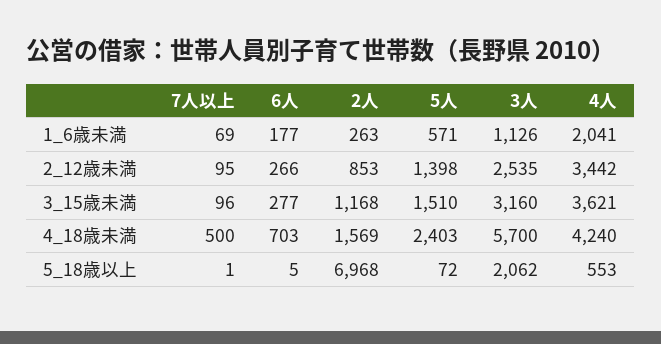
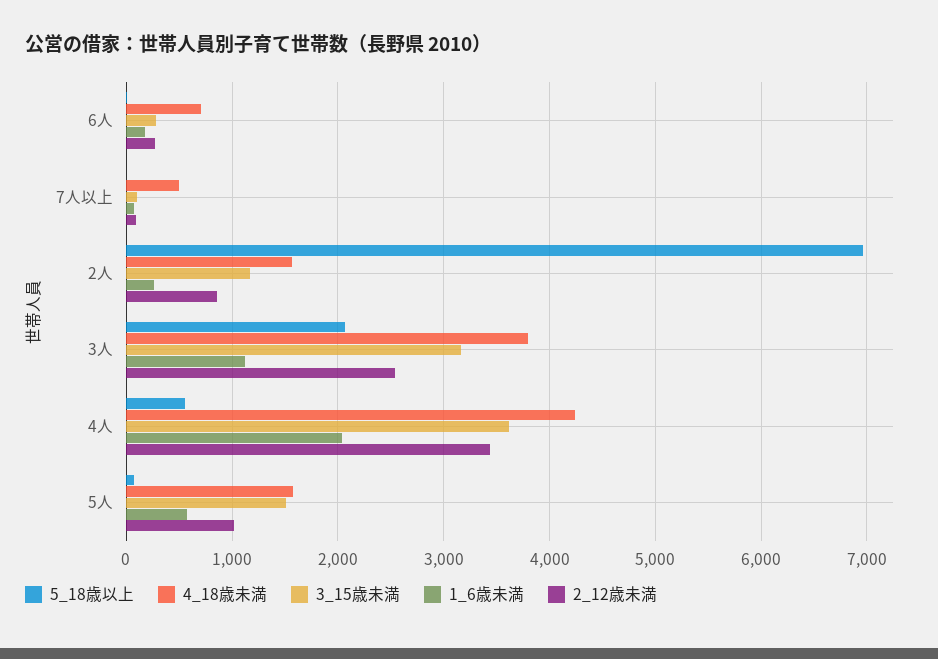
  {
    "1_6歳未満": {
      "7人以上": 69,
      "6人": 177,
      "2人": 263,
      "5人": 571,
      "3人": 1126,
      "4人": 2041
    },
    "2_12歳未満": {
      "7人以上": 95,
      "6人": 266,
      "2人": 853,
-     "5人": 1398,
+     "5人": 1000,
      "3人": 2535,
      "4人": 3442
    },
    "3_15歳未満": {
      "7人以上": 96,
      "6人": 277,
      "2人": 1168,
      "5人": 1510,
      "3人": 3160,
      "4人": 3621
    },
    "4_18歳未満": {
      "7人以上": 500,
      "6人": 703,
      "2人": 1569,
-     "5人": 2403,
+     "5人": 1600,
-     "3人": 5700,
+     "3人": 3800,
      "4人": 4240
    },
    "5_18歳以上": {
      "7人以上": 1,
      "6人": 5,
      "2人": 6968,
      "5人": 72,
      "3人": 2062,
      "4人": 553
    }
  }

